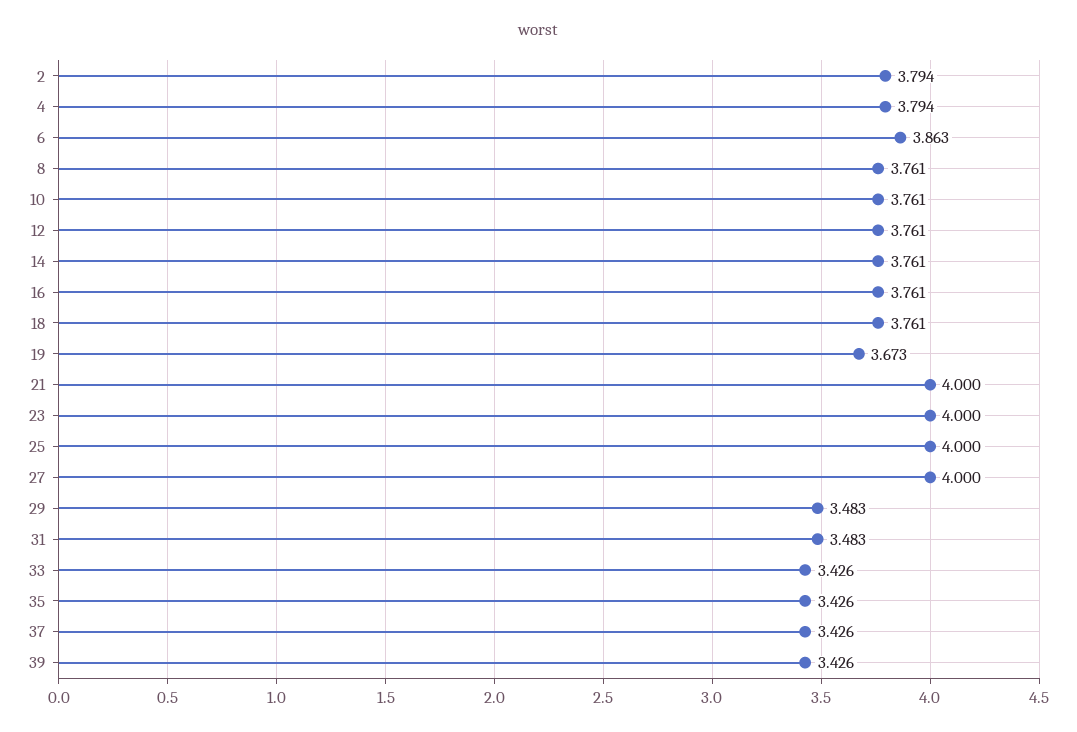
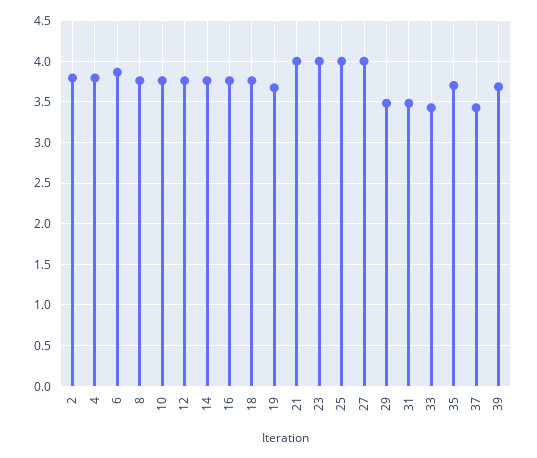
  {
    "2": 3.794,
    "4": 3.794,
    "6": 3.863,
    "8": 3.761,
    "10": 3.761,
    "12": 3.761,
    "14": 3.761,
    "16": 3.761,
    "18": 3.761,
    "19": 3.673,
    "21": 4,
    "23": 4,
    "25": 4,
    "27": 4,
    "29": 3.483,
    "31": 3.483,
    "33": 3.426,
-   "35": 3.426,
+   "35": 3.7,
    "37": 3.426,
-   "39": 3.426
+   "39": 3.7
  }

